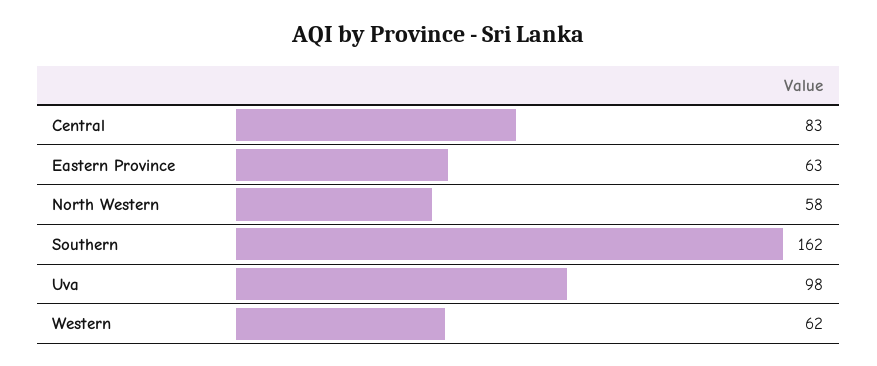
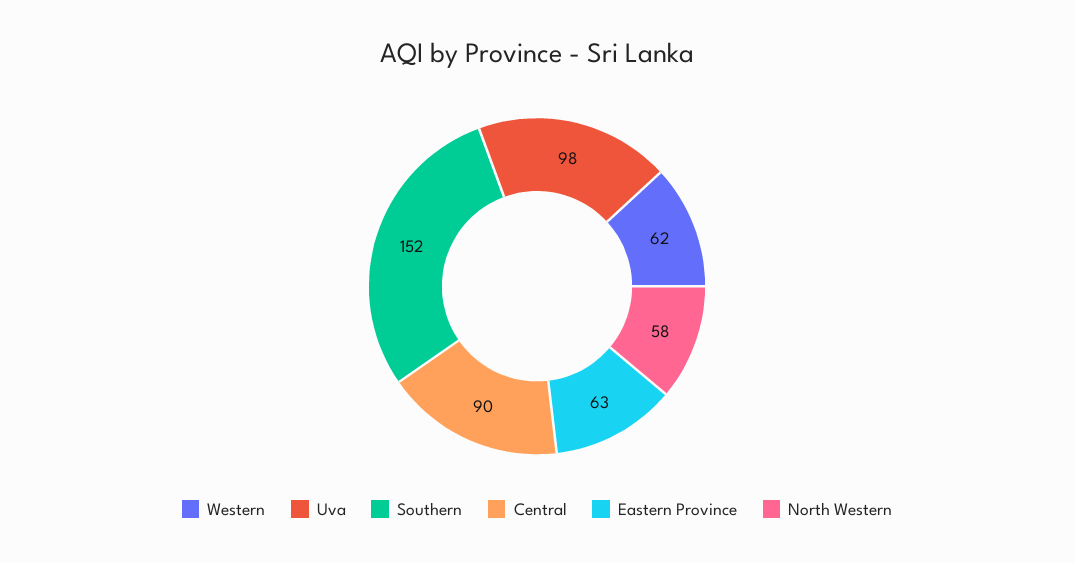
  {
-   "Central": 83,
+   "Central": 90,
    "Eastern Province": 63,
    "North Western": 58,
-   "Southern": 162,
+   "Southern": 152,
    "Uva": 98,
    "Western": 62
  }

